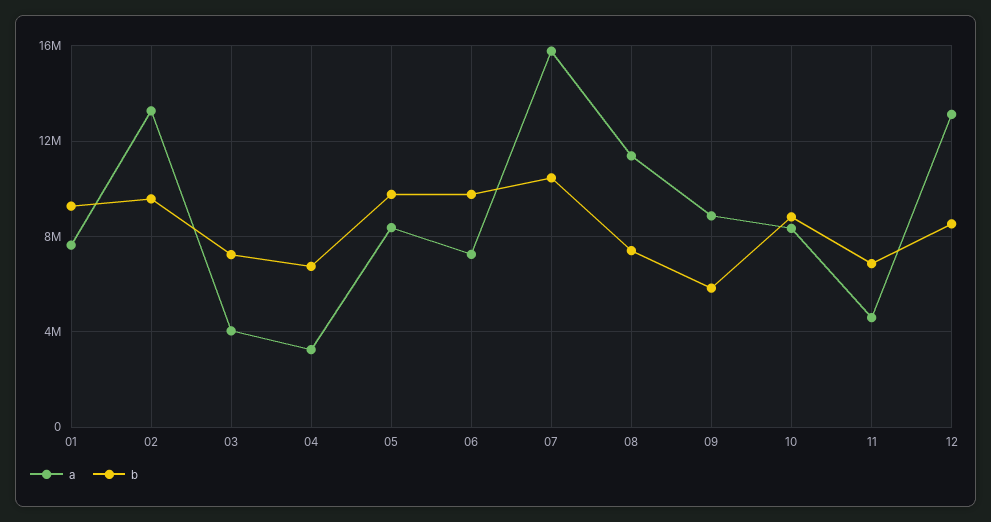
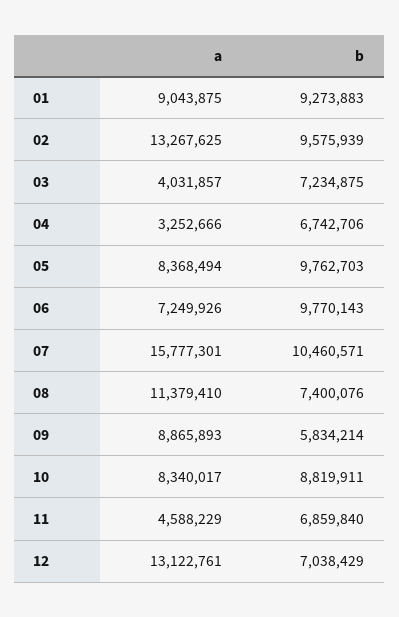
  {
    "a": {
-     "01": 7500000,
+     "01": 9043875,
      "02": 13267625,
      "03": 4031857,
      "04": 3252666,
      "05": 8368494,
      "06": 7249926,
      "07": 15777301,
      "08": 11379410,
      "09": 8865893,
      "10": 8340017,
      "11": 4588229,
      "12": 13122761
    },
    "b": {
      "01": 9273883,
      "02": 9575939,
      "03": 7234875,
      "04": 6742706,
      "05": 9762703,
      "06": 9770143,
      "07": 10460571,
      "08": 7400076,
      "09": 5834214,
      "10": 8819911,
      "11": 6859840,
-     "12": 8500000
+     "12": 7038429
    }
  }

